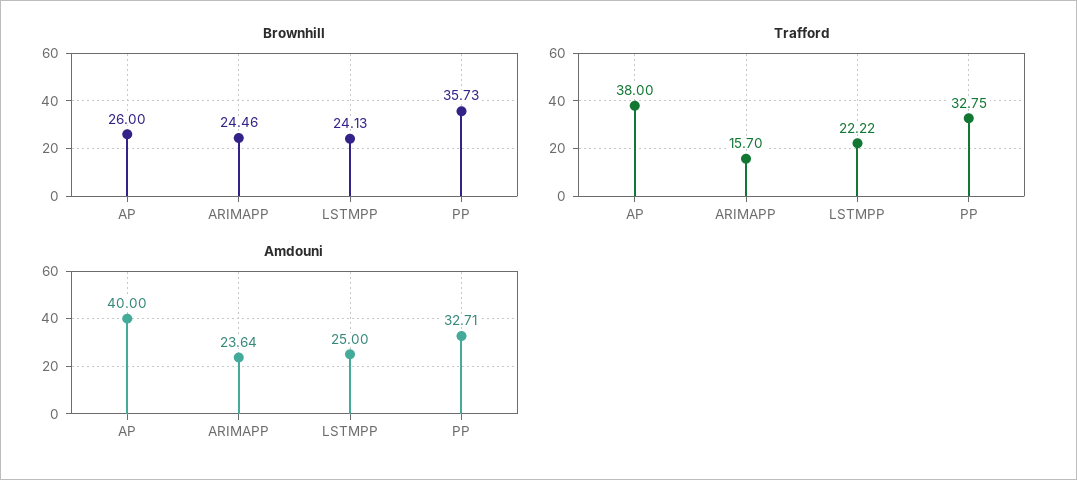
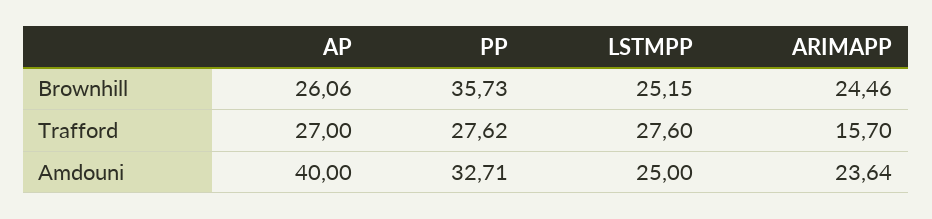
  {
    "Brownhill": {
-     "AP": 26,
+     "AP": 26.06,
      "ARIMAPP": 24.46,
-     "LSTMPP": 24.13,
+     "LSTMPP": 25.15,
      "PP": 35.73
    },
    "Trafford": {
-     "AP": 38,
+     "AP": 27,
      "ARIMAPP": 15.7,
-     "LSTMPP": 22.22,
+     "LSTMPP": 27.6,
-     "PP": 32.75
+     "PP": 27.62
    },
    "Amdouni": {
      "AP": 40,
      "ARIMAPP": 23.64,
      "LSTMPP": 25,
      "PP": 32.71
    }
  }

